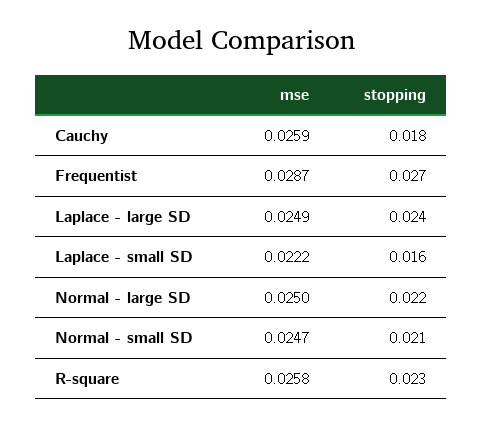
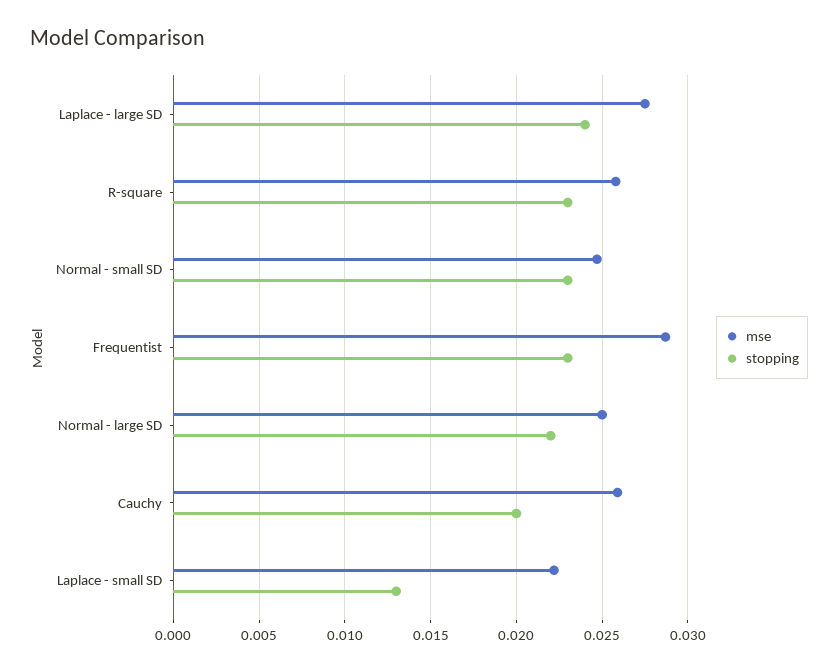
  {
    "mse": {
      "Cauchy": 0.0259,
      "Frequentist": 0.0287,
-     "Laplace - large SD": 0.0249,
+     "Laplace - large SD": 0.0275,
      "Laplace - small SD": 0.0222,
      "Normal - large SD": 0.025,
      "Normal - small SD": 0.0247,
      "R-square": 0.0258
    },
    "stopping": {
-     "Cauchy": 0.018,
+     "Cauchy": 0.02,
-     "Frequentist": 0.027,
+     "Frequentist": 0.023,
      "Laplace - large SD": 0.024,
-     "Laplace - small SD": 0.016,
+     "Laplace - small SD": 0.013,
      "Normal - large SD": 0.022,
-     "Normal - small SD": 0.021,
+     "Normal - small SD": 0.023,
      "R-square": 0.023
    }
  }

